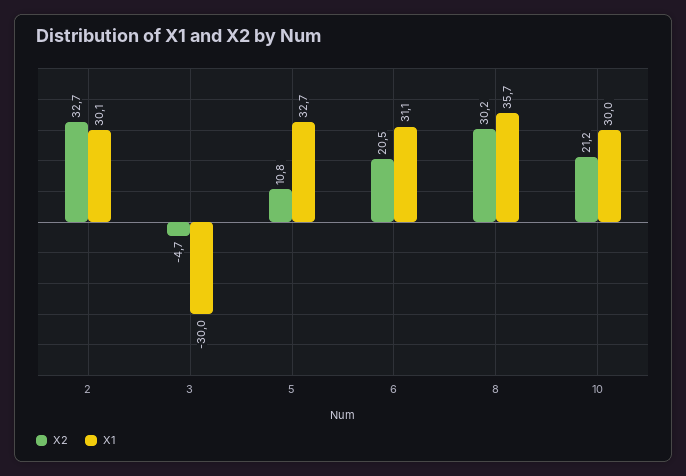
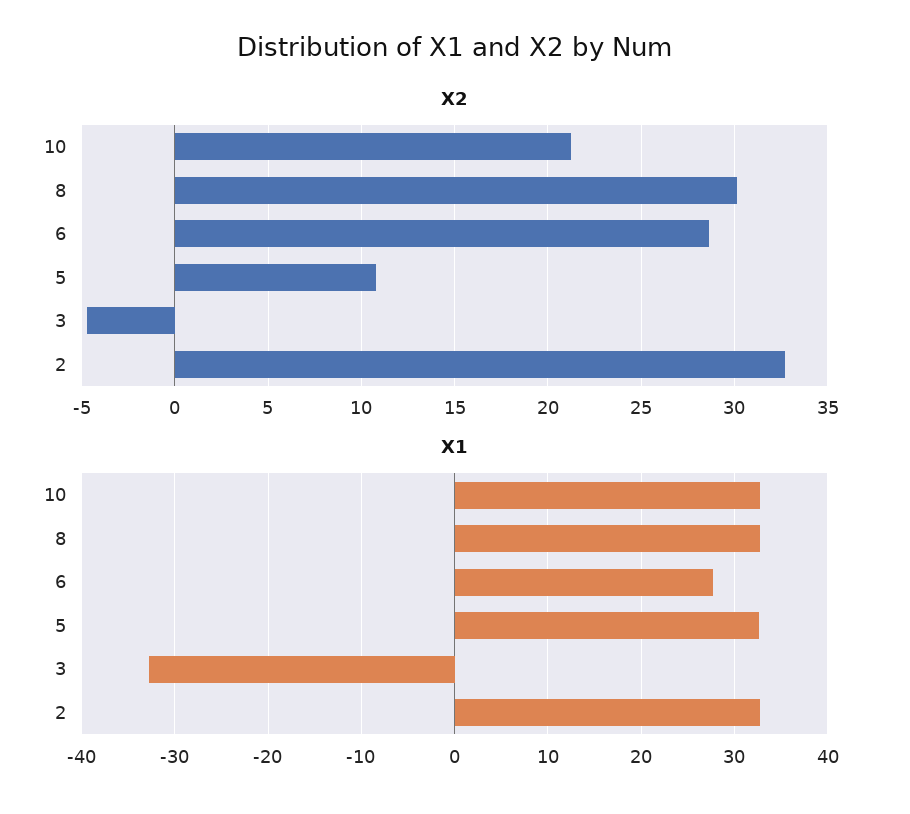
  {
    "X2": {
      "2": 32.7,
      "3": -4.7,
      "5": 10.8,
-     "6": 20.5,
+     "6": 28.5,
      "8": 30.2,
      "10": 21.2
    },
    "X1": {
-     "2": 30.1,
+     "2": 33,
-     "3": -30,
+     "3": -33,
      "5": 32.7,
-     "6": 31.1,
+     "6": 28,
-     "8": 35.7,
+     "8": 33,
-     "10": 30
+     "10": 33
    }
  }

